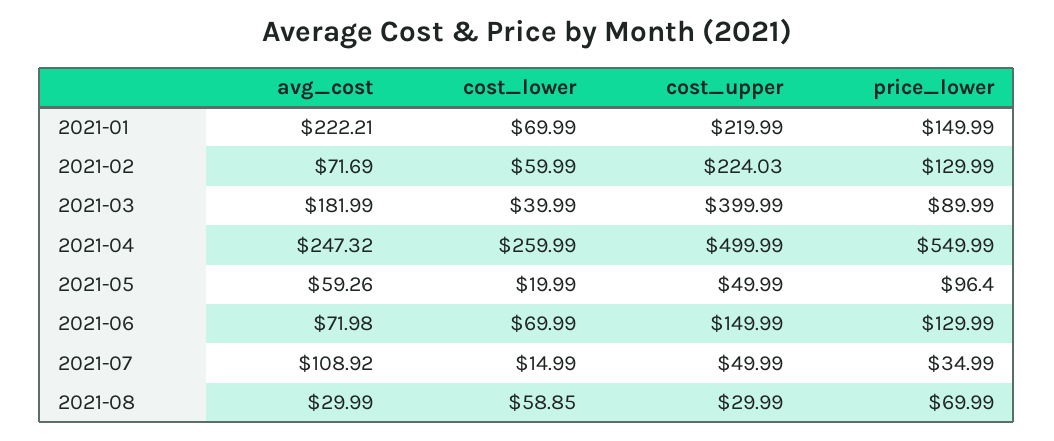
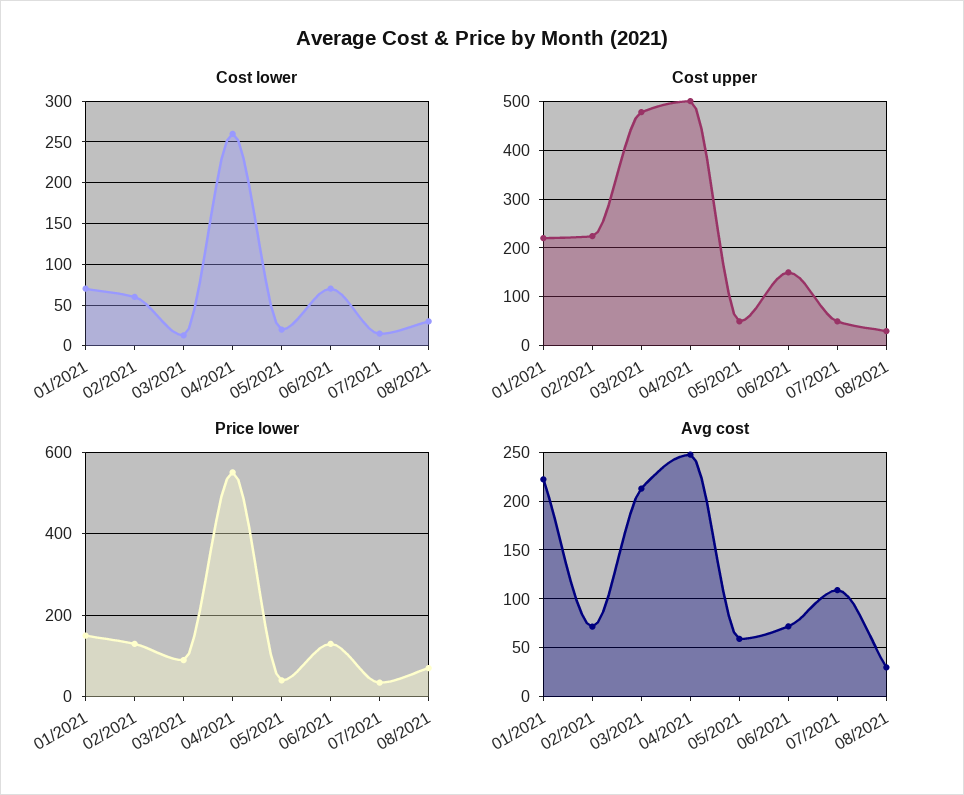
  {
    "avg_cost": {
      "2021-01": 222.21,
      "2021-02": 71.69,
-     "2021-03": 181.99,
+     "2021-03": 210,
      "2021-04": 247.32,
      "2021-05": 59.26,
      "2021-06": 71.98,
      "2021-07": 108.92,
      "2021-08": 29.99
    },
    "cost_lower": {
      "2021-01": 69.99,
      "2021-02": 59.99,
-     "2021-03": 39.99,
+     "2021-03": 10,
      "2021-04": 259.99,
      "2021-05": 19.99,
      "2021-06": 69.99,
      "2021-07": 14.99,
-     "2021-08": 58.85
+     "2021-08": 30
    },
    "cost_upper": {
      "2021-01": 219.99,
      "2021-02": 224.03,
-     "2021-03": 399.99,
+     "2021-03": 480,
      "2021-04": 499.99,
      "2021-05": 49.99,
      "2021-06": 149.99,
      "2021-07": 49.99,
      "2021-08": 29.99
    },
    "price_lower": {
      "2021-01": 149.99,
      "2021-02": 129.99,
      "2021-03": 89.99,
      "2021-04": 549.99,
-     "2021-05": 96.4,
+     "2021-05": 40,
      "2021-06": 129.99,
      "2021-07": 34.99,
      "2021-08": 69.99
    }
  }

